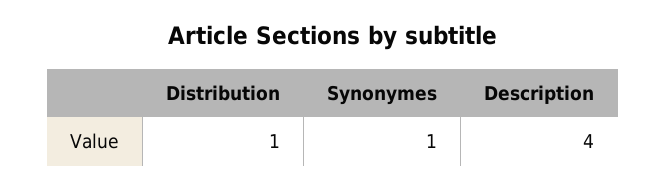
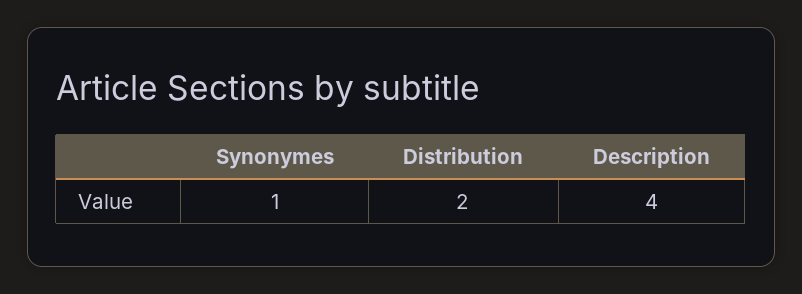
  {
-   "Distribution": 1,
+   "Distribution": 2,
    "Synonymes": 1,
    "Description": 4
  }

